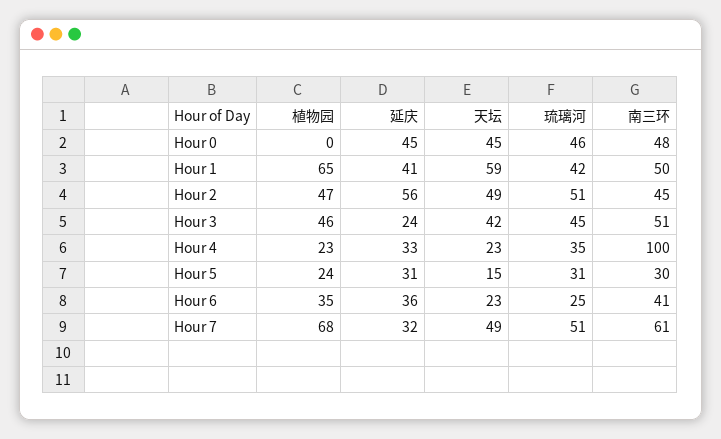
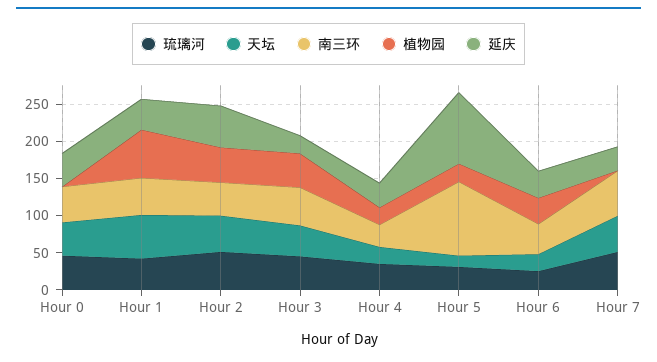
  {
    "植物园": {
      "Hour 0": 0,
      "Hour 1": 65,
      "Hour 2": 47,
      "Hour 3": 46,
      "Hour 4": 23,
      "Hour 5": 24,
      "Hour 6": 35,
-     "Hour 7": 68
+     "Hour 7": 0
    },
    "延庆": {
      "Hour 0": 45,
      "Hour 1": 41,
      "Hour 2": 56,
      "Hour 3": 24,
      "Hour 4": 33,
-     "Hour 5": 31,
+     "Hour 5": 100,
      "Hour 6": 36,
      "Hour 7": 32
    },
    "天坛": {
      "Hour 0": 45,
      "Hour 1": 59,
      "Hour 2": 49,
      "Hour 3": 42,
      "Hour 4": 23,
      "Hour 5": 15,
      "Hour 6": 23,
      "Hour 7": 49
    },
    "琉璃河": {
      "Hour 0": 46,
      "Hour 1": 42,
      "Hour 2": 51,
      "Hour 3": 45,
      "Hour 4": 35,
      "Hour 5": 31,
      "Hour 6": 25,
      "Hour 7": 51
    },
    "南三环": {
      "Hour 0": 48,
      "Hour 1": 50,
      "Hour 2": 45,
      "Hour 3": 51,
-     "Hour 4": 100,
+     "Hour 4": 25,
-     "Hour 5": 30,
+     "Hour 5": 100,
      "Hour 6": 41,
      "Hour 7": 61
    }
  }

